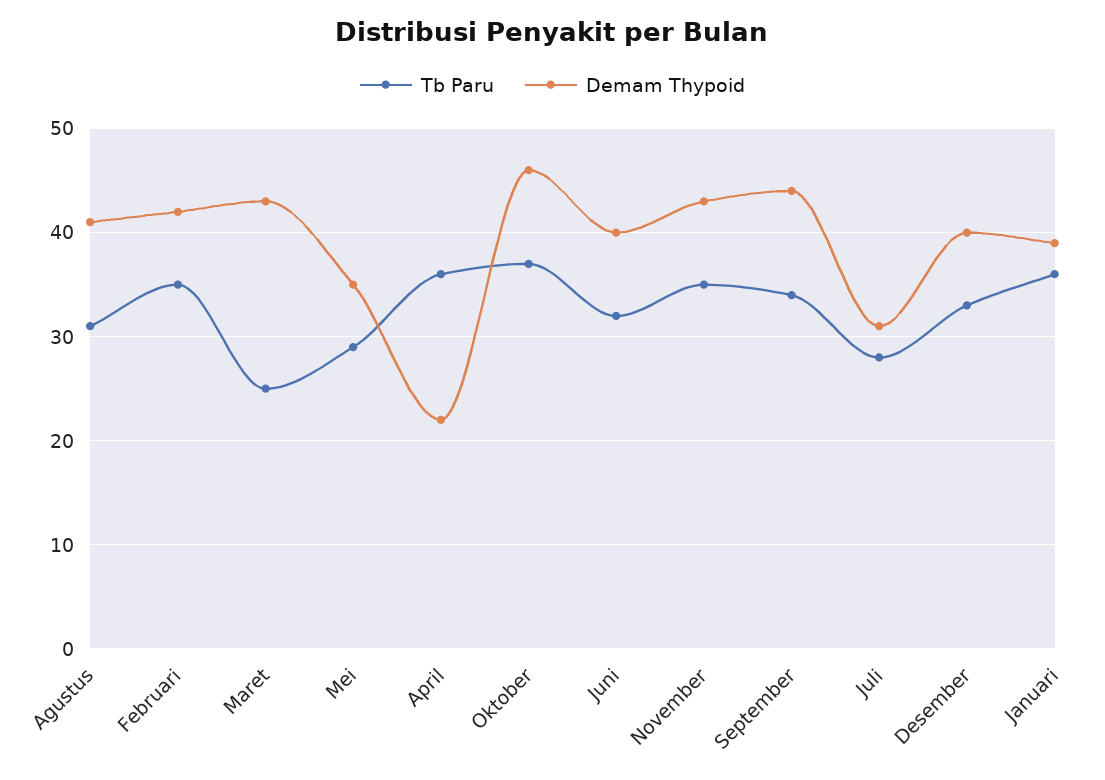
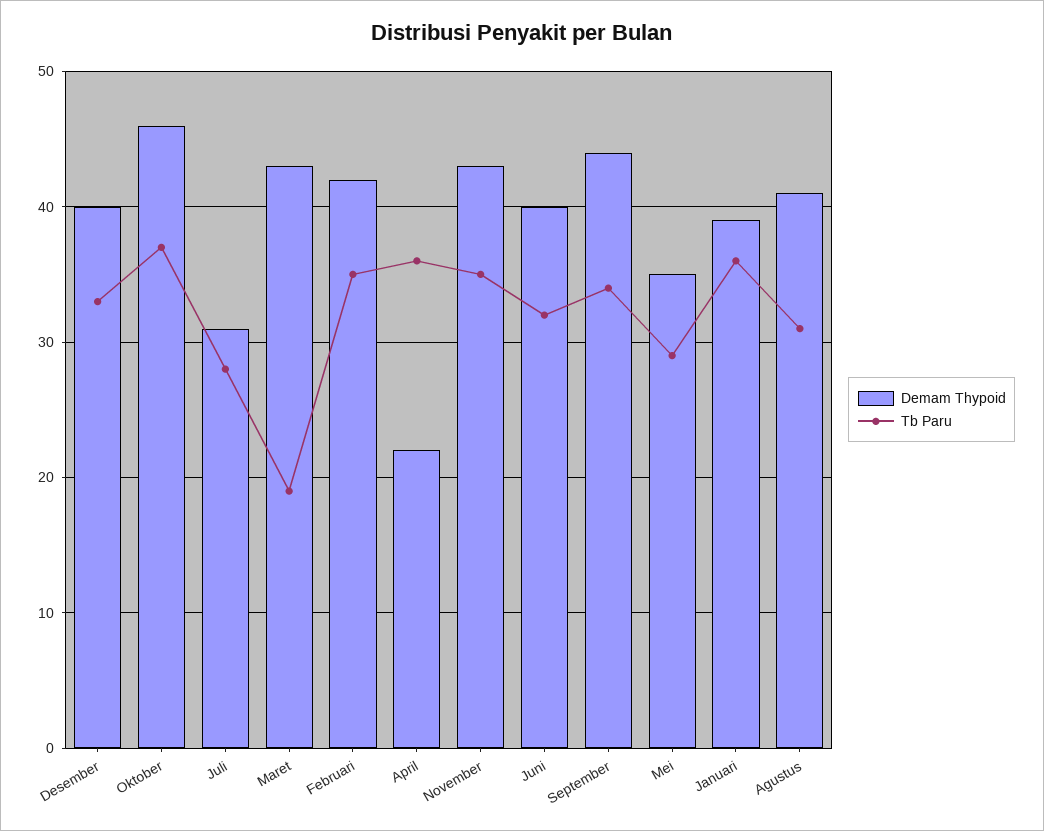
  {
    "Tb Paru": {
      "Agustus": 31,
      "Februari": 35,
-     "Maret": 25,
+     "Maret": 19,
      "Mei": 29,
      "April": 36,
      "Oktober": 37,
      "Juni": 32,
      "November": 35,
      "September": 34,
      "Juli": 28,
      "Desember": 33,
      "Januari": 36
    },
    "Demam Thypoid": {
      "Agustus": 41,
      "Februari": 42,
      "Maret": 43,
      "Mei": 35,
      "April": 22,
      "Oktober": 46,
      "Juni": 40,
      "November": 43,
      "September": 44,
      "Juli": 31,
      "Desember": 40,
      "Januari": 39
    }
  }

